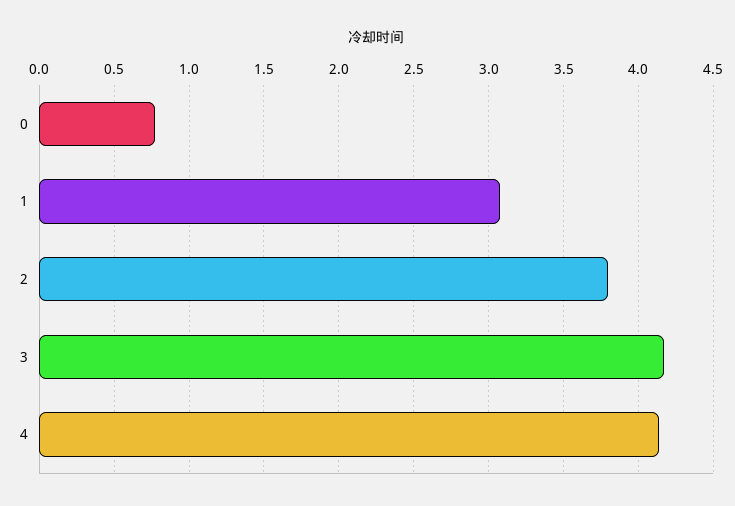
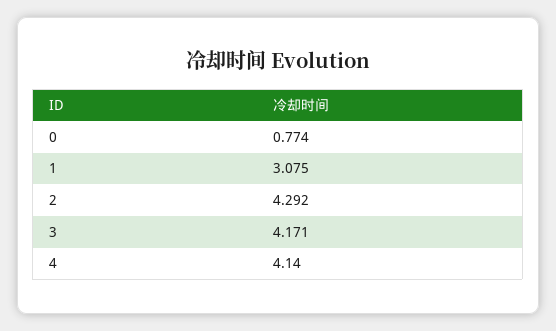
  {
    "0": 0.774,
    "1": 3.075,
-   "2": 3.8,
+   "2": 4.292,
    "3": 4.171,
    "4": 4.14
  }

